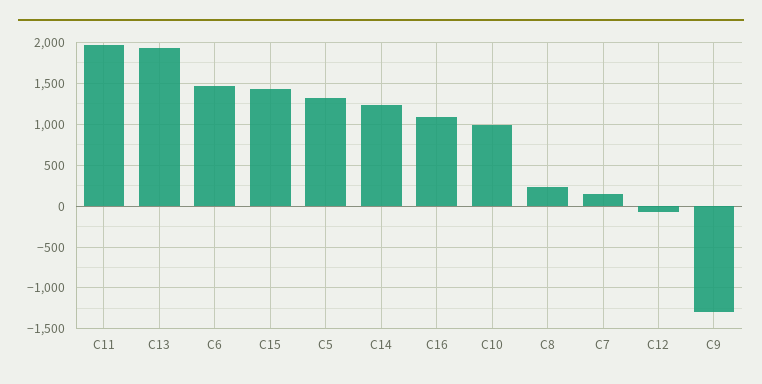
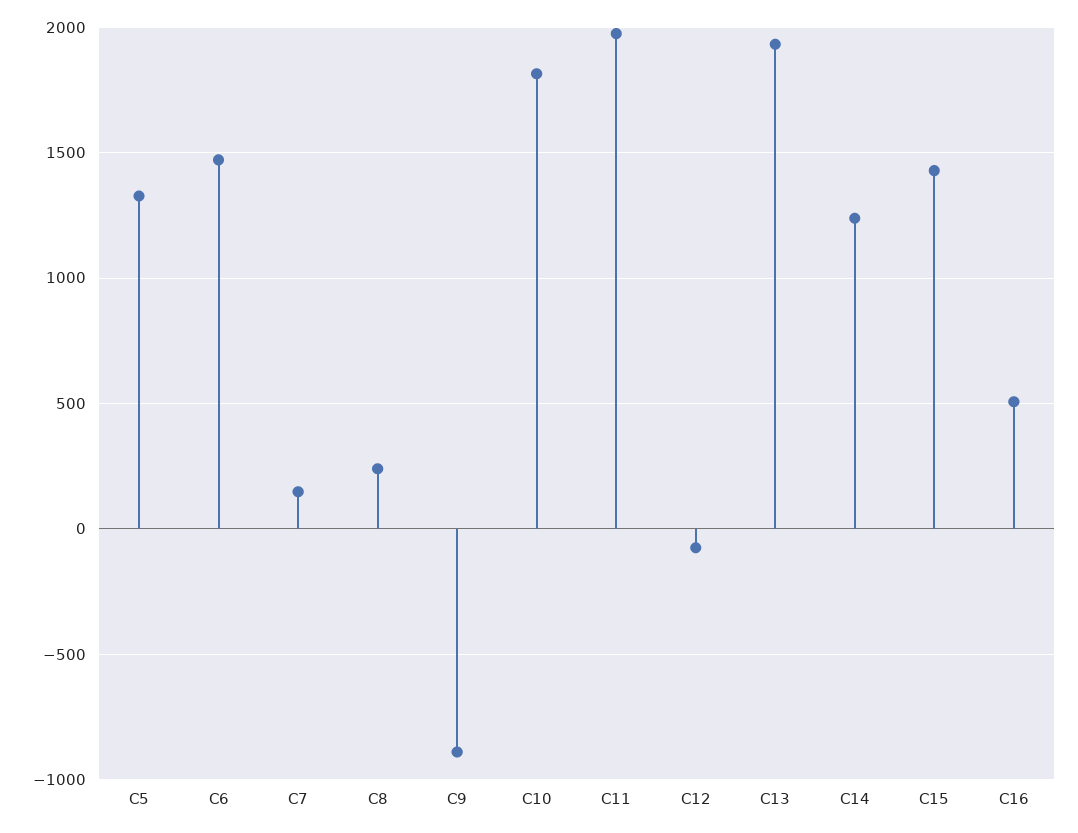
  {
    "C11": 1950,
    "C13": 1950,
    "C6": 1450,
    "C15": 1450,
    "C5": 1350,
    "C14": 1250,
-   "C16": 1100,
+   "C16": 500,
-   "C10": 1000,
+   "C10": 1800,
    "C8": 250,
    "C7": 150,
    "C12": -100,
-   "C9": -1300
+   "C9": -900
  }

